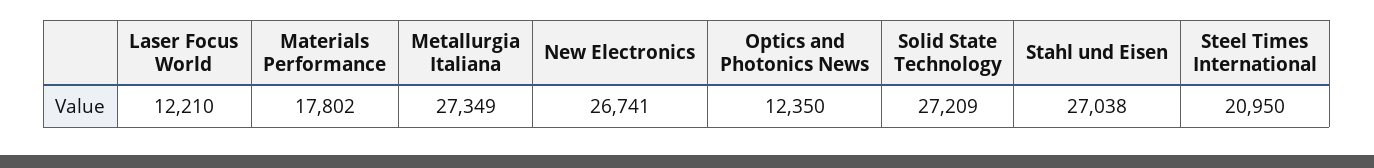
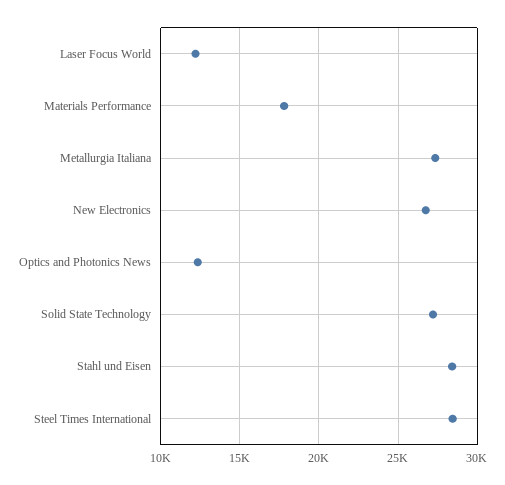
  {
    "Laser Focus World": 12210,
    "Materials Performance": 17802,
    "Metallurgia Italiana": 27349,
    "New Electronics": 26741,
    "Optics and Photonics News": 12350,
    "Solid State Technology": 27209,
-   "Stahl und Eisen": 27038,
+   "Stahl und Eisen": 28500,
-   "Steel Times International": 20950
+   "Steel Times International": 28500
  }

